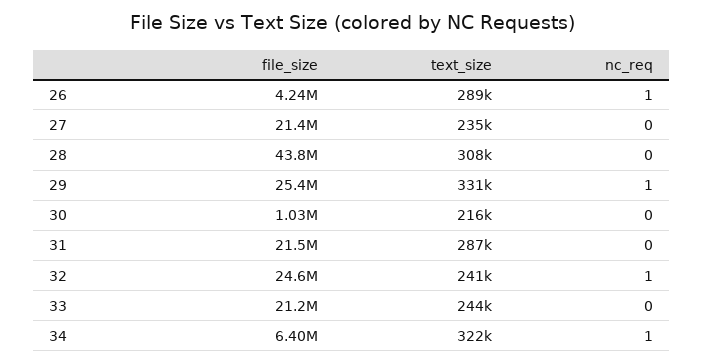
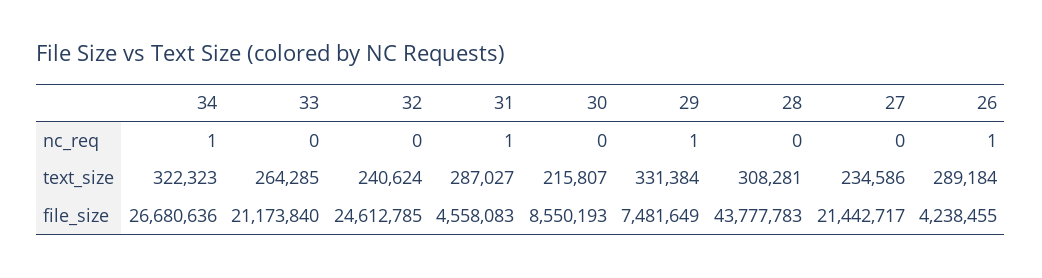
  {
    "file_size": {
      "26": 4238455,
      "27": 21442717,
      "28": 43777783,
-     "29": 25400000,
+     "29": 7481649,
-     "30": 1030000,
+     "30": 8550193,
-     "31": 21500000,
+     "31": 4558083,
      "32": 24612785,
      "33": 21173840,
-     "34": 6400000
+     "34": 26680636
    },
    "text_size": {
      "26": 289184,
      "27": 234586,
      "28": 308281,
      "29": 331384,
      "30": 215807,
      "31": 287027,
      "32": 240624,
-     "33": 244000,
+     "33": 264285,
      "34": 322323
    },
    "nc_req": {
      "26": 1,
      "27": 0,
      "28": 0,
      "29": 1,
      "30": 0,
-     "31": 0,
+     "31": 1,
-     "32": 1,
+     "32": 0,
      "33": 0,
      "34": 1
    }
  }

